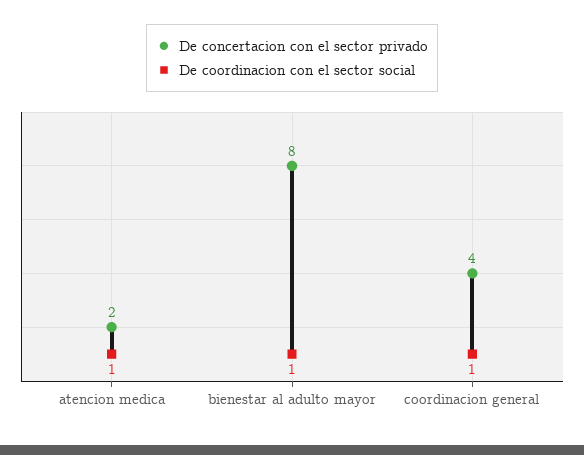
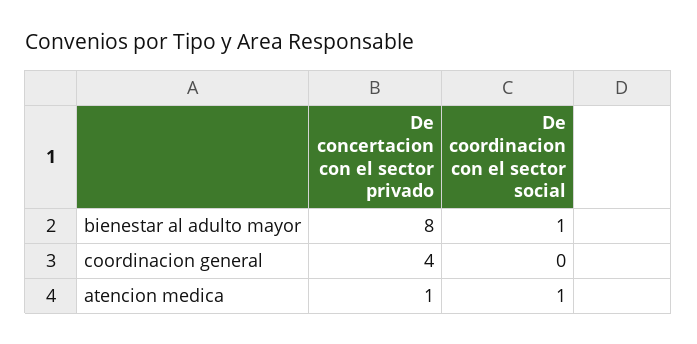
  {
    "De concertacion con el sector privado": {
-     "atencion medica": 2,
+     "atencion medica": 1,
      "bienestar al adulto mayor": 8,
      "coordinacion general": 4
    },
    "De coordinacion con el sector social": {
      "atencion medica": 1,
      "bienestar al adulto mayor": 1,
-     "coordinacion general": 1
+     "coordinacion general": 0
    }
  }

